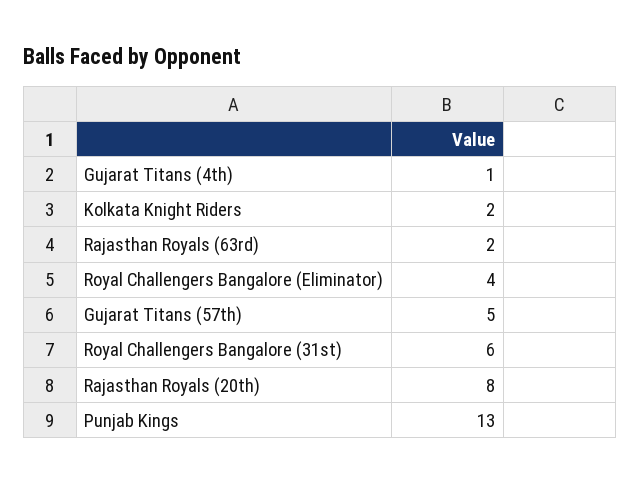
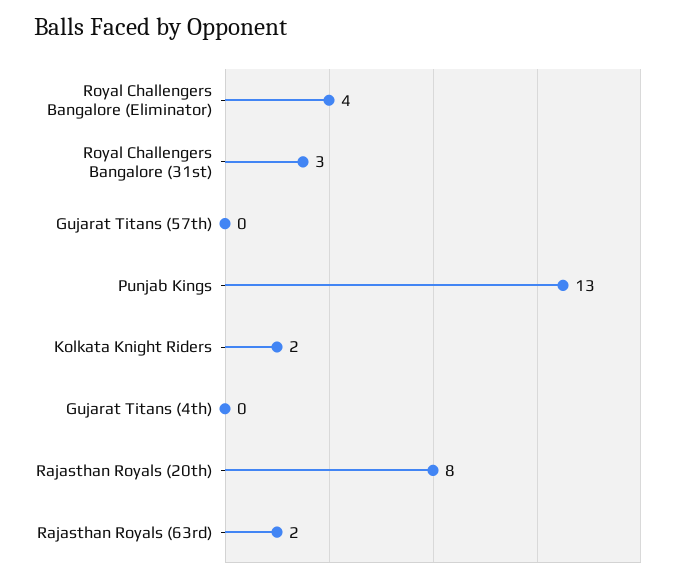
  {
-   "Gujarat Titans (4th)": 1,
+   "Gujarat Titans (4th)": 0,
    "Kolkata Knight Riders": 2,
    "Rajasthan Royals (63rd)": 2,
    "Royal Challengers Bangalore (Eliminator)": 4,
-   "Gujarat Titans (57th)": 5,
+   "Gujarat Titans (57th)": 0,
-   "Royal Challengers Bangalore (31st)": 6,
+   "Royal Challengers Bangalore (31st)": 3,
    "Rajasthan Royals (20th)": 8,
    "Punjab Kings": 13
  }

